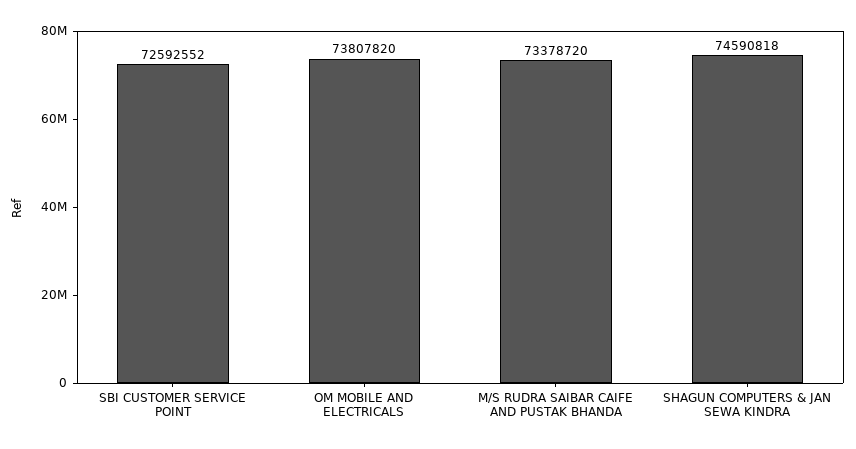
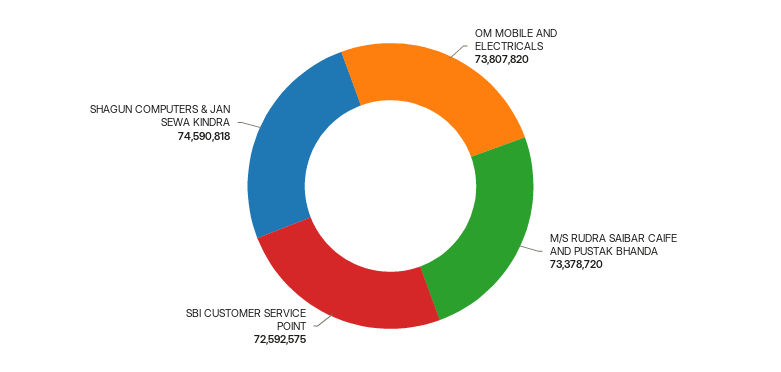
  {
-   "SBI CUSTOMER SERVICE POINT": 72592552,
+   "SBI CUSTOMER SERVICE POINT": 72592575,
    "OM MOBILE AND ELECTRICALS": 73807820,
    "M/S RUDRA SAIBAR CAIFE AND PUSTAK BHANDA": 73378720,
    "SHAGUN COMPUTERS & JAN SEWA KINDRA": 74590818
  }

